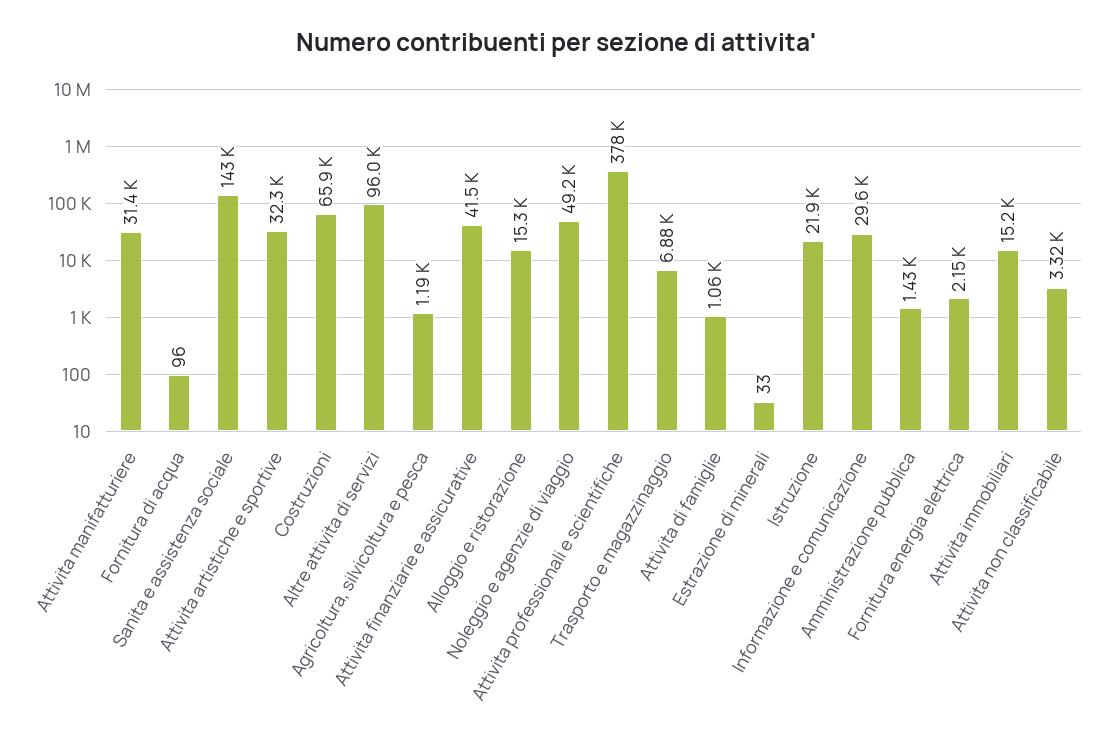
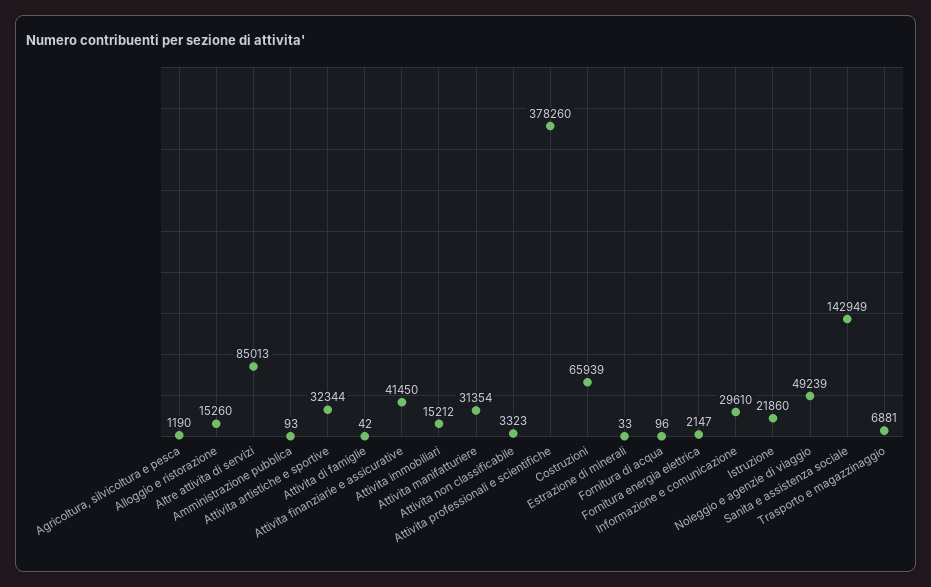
  {
    "Attivita manifatturiere": 31354,
    "Fornitura di acqua": 96,
    "Sanita e assistenza sociale": 142949,
    "Attivita artistiche e sportive": 32344,
    "Costruzioni": 65939,
-   "Altre attivita di servizi": 96000,
+   "Altre attivita di servizi": 85013,
    "Agricoltura, silvicoltura e pesca": 1190,
    "Attivita finanziarie e assicurative": 41450,
    "Alloggio e ristorazione": 15260,
    "Noleggio e agenzie di viaggio": 49239,
    "Attivita professionali e scientifiche": 378260,
    "Trasporto e magazzinaggio": 6881,
-   "Attivita di famiglie": 1060,
+   "Attivita di famiglie": 42,
    "Estrazione di minerali": 33,
    "Istruzione": 21860,
    "Informazione e comunicazione": 29610,
-   "Amministrazione pubblica": 1430,
+   "Amministrazione pubblica": 93,
    "Fornitura energia elettrica": 2147,
    "Attivita immobiliari": 15212,
    "Attivita non classificabile": 3323
  }

